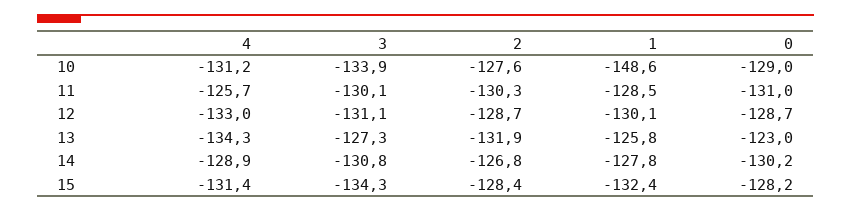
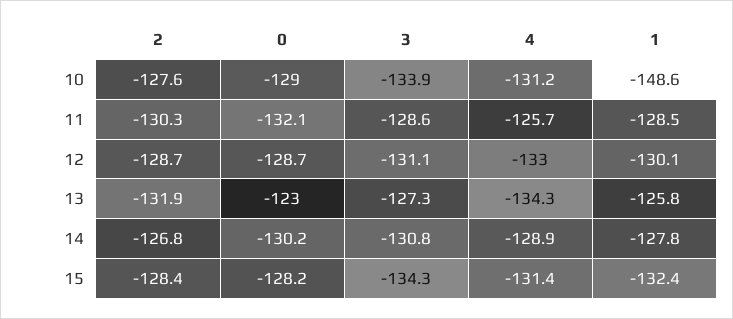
  {
    "4": {
      "10": -131.2,
      "11": -125.7,
      "12": -133,
      "13": -134.3,
      "14": -128.9,
      "15": -131.4
    },
    "3": {
      "10": -133.9,
-     "11": -130.1,
+     "11": -128.6,
      "12": -131.1,
      "13": -127.3,
      "14": -130.8,
      "15": -134.3
    },
    "2": {
      "10": -127.6,
      "11": -130.3,
      "12": -128.7,
      "13": -131.9,
      "14": -126.8,
      "15": -128.4
    },
    "1": {
      "10": -148.6,
      "11": -128.5,
      "12": -130.1,
      "13": -125.8,
      "14": -127.8,
      "15": -132.4
    },
    "0": {
      "10": -129,
-     "11": -131,
+     "11": -132.1,
      "12": -128.7,
      "13": -123,
      "14": -130.2,
      "15": -128.2
    }
  }

